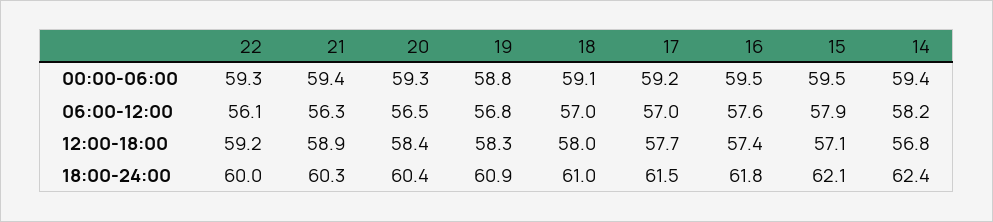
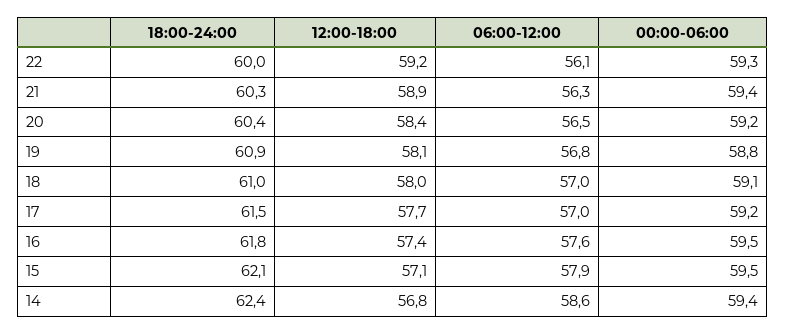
  {
    "22": {
      "00:00-06:00": 59.3,
      "06:00-12:00": 56.1,
      "12:00-18:00": 59.2,
      "18:00-24:00": 60
    },
    "21": {
      "00:00-06:00": 59.4,
      "06:00-12:00": 56.3,
      "12:00-18:00": 58.9,
      "18:00-24:00": 60.3
    },
    "20": {
-     "00:00-06:00": 59.3,
+     "00:00-06:00": 59.2,
      "06:00-12:00": 56.5,
      "12:00-18:00": 58.4,
      "18:00-24:00": 60.4
    },
    "19": {
      "00:00-06:00": 58.8,
      "06:00-12:00": 56.8,
-     "12:00-18:00": 58.3,
+     "12:00-18:00": 58.1,
      "18:00-24:00": 60.9
    },
    "18": {
      "00:00-06:00": 59.1,
      "06:00-12:00": 57,
      "12:00-18:00": 58,
      "18:00-24:00": 61
    },
    "17": {
      "00:00-06:00": 59.2,
      "06:00-12:00": 57,
      "12:00-18:00": 57.7,
      "18:00-24:00": 61.5
    },
    "16": {
      "00:00-06:00": 59.5,
      "06:00-12:00": 57.6,
      "12:00-18:00": 57.4,
      "18:00-24:00": 61.8
    },
    "15": {
      "00:00-06:00": 59.5,
      "06:00-12:00": 57.9,
      "12:00-18:00": 57.1,
      "18:00-24:00": 62.1
    },
    "14": {
      "00:00-06:00": 59.4,
-     "06:00-12:00": 58.2,
+     "06:00-12:00": 58.6,
      "12:00-18:00": 56.8,
      "18:00-24:00": 62.4
    }
  }

